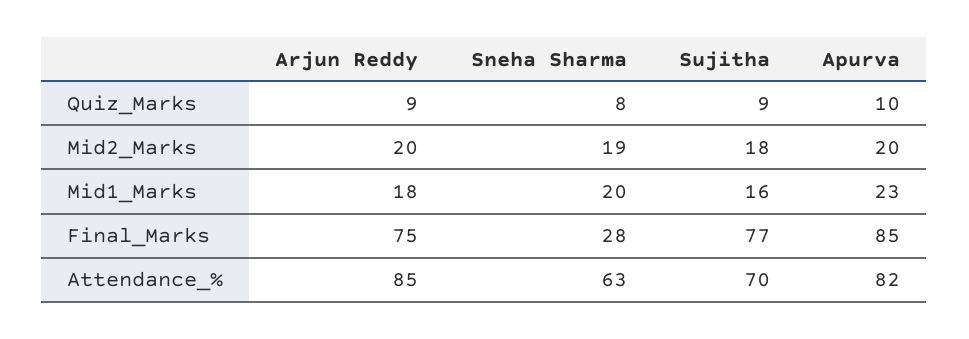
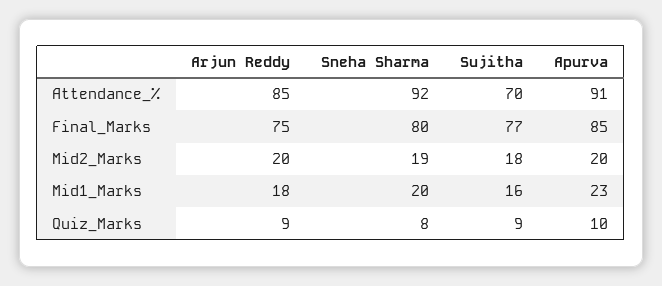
  {
    "Arjun Reddy": {
      "Quiz_Marks": 9,
      "Mid2_Marks": 20,
      "Mid1_Marks": 18,
      "Final_Marks": 75,
      "Attendance_%": 85
    },
    "Sneha Sharma": {
      "Quiz_Marks": 8,
      "Mid2_Marks": 19,
      "Mid1_Marks": 20,
-     "Final_Marks": 28,
+     "Final_Marks": 80,
-     "Attendance_%": 63
+     "Attendance_%": 92
    },
    "Sujitha": {
      "Quiz_Marks": 9,
      "Mid2_Marks": 18,
      "Mid1_Marks": 16,
      "Final_Marks": 77,
      "Attendance_%": 70
    },
    "Apurva": {
      "Quiz_Marks": 10,
      "Mid2_Marks": 20,
      "Mid1_Marks": 23,
      "Final_Marks": 85,
-     "Attendance_%": 82
+     "Attendance_%": 91
    }
  }

